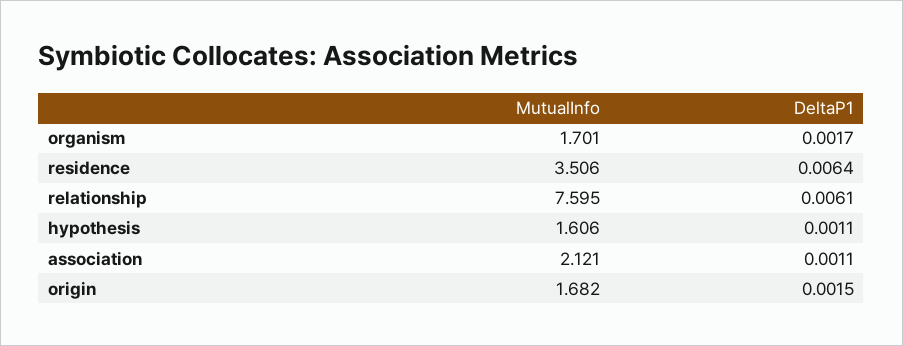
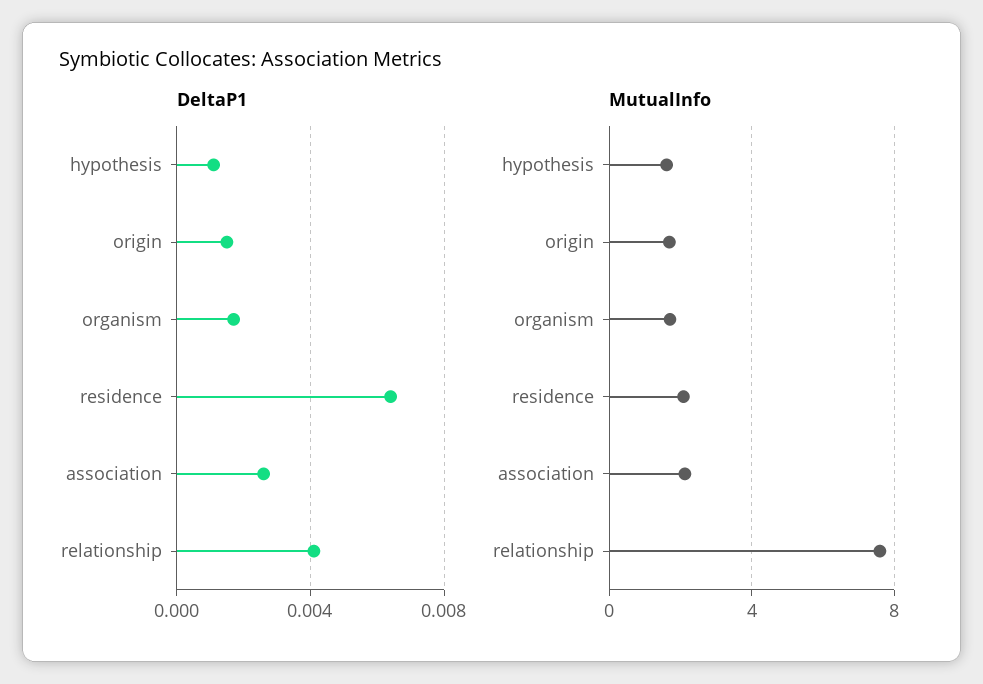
  {
    "MutualInfo": {
      "organism": 1.701,
-     "residence": 3.506,
+     "residence": 2,
      "relationship": 7.595,
      "hypothesis": 1.606,
      "association": 2.121,
      "origin": 1.682
    },
    "DeltaP1": {
      "organism": 0.0017,
      "residence": 0.0064,
-     "relationship": 0.0061,
+     "relationship": 0.004,
      "hypothesis": 0.0011,
-     "association": 0.0011,
+     "association": 0.0025,
      "origin": 0.0015
    }
  }

